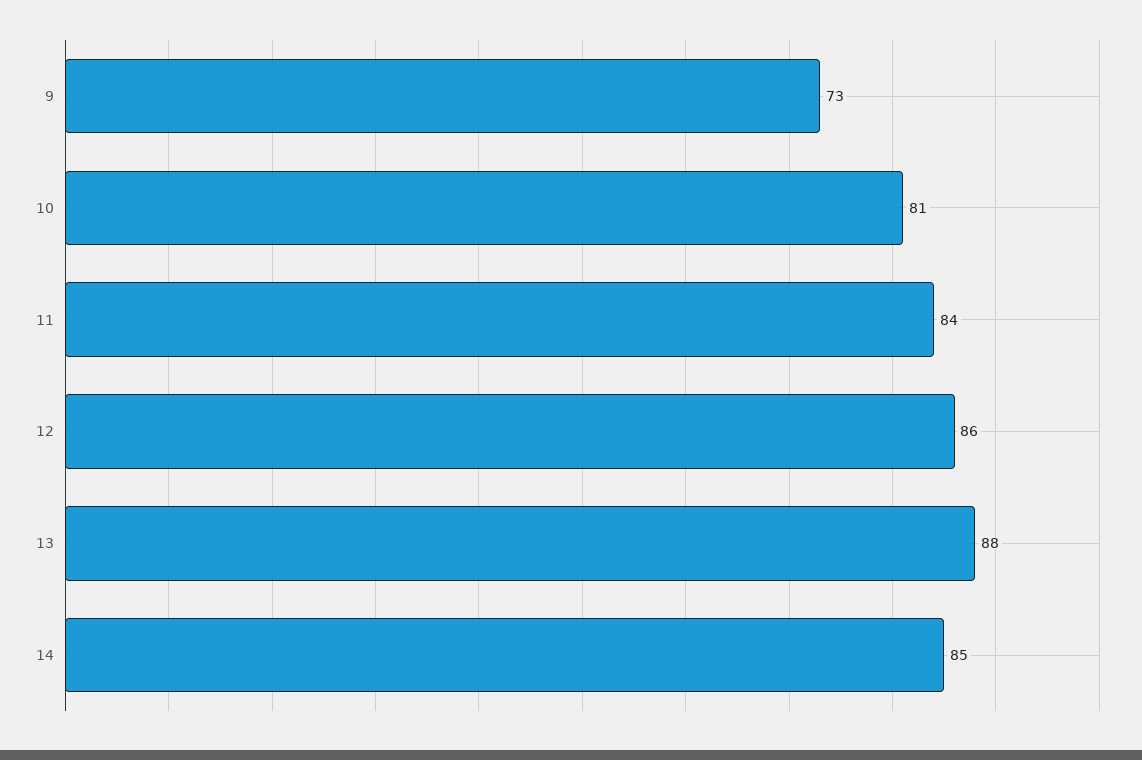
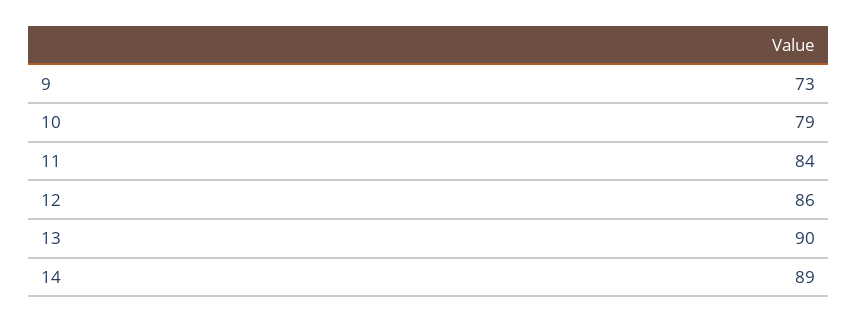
  {
    "9": 73,
-   "10": 81,
+   "10": 79,
    "11": 84,
    "12": 86,
-   "13": 88,
+   "13": 90,
-   "14": 85
+   "14": 89
  }

